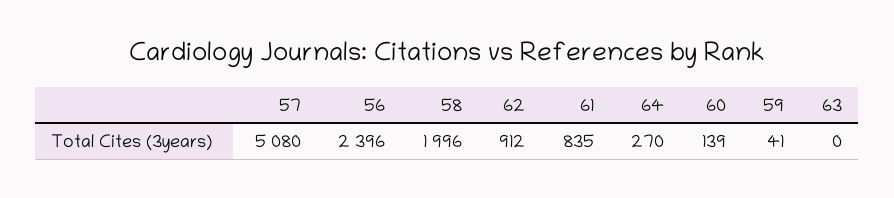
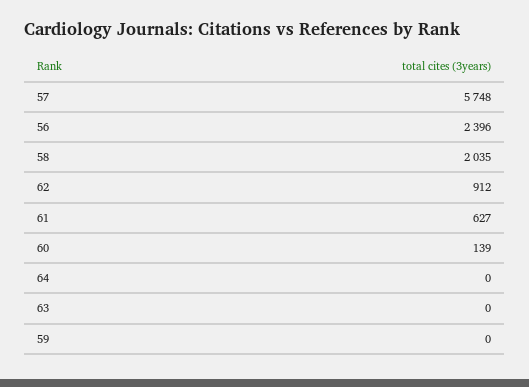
  {
-   "57": 5080,
+   "57": 5748,
    "56": 2396,
-   "58": 1996,
+   "58": 2035,
    "62": 912,
-   "61": 835,
+   "61": 627,
-   "64": 270,
+   "64": 0,
    "60": 139,
-   "59": 41,
+   "59": 0,
    "63": 0
  }

